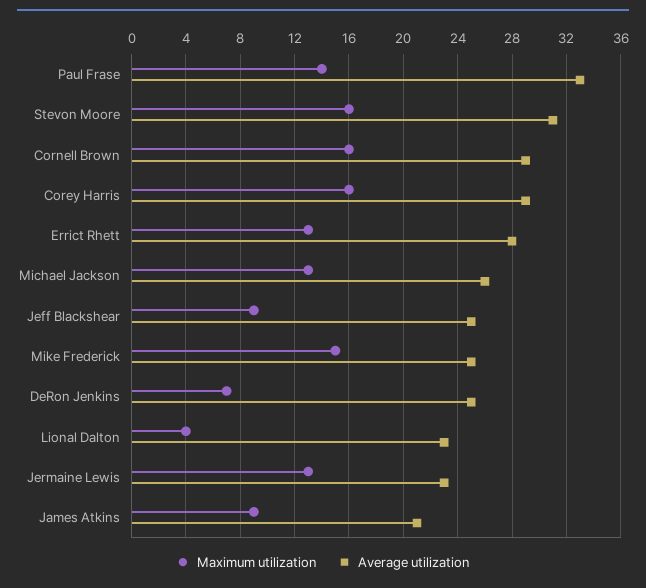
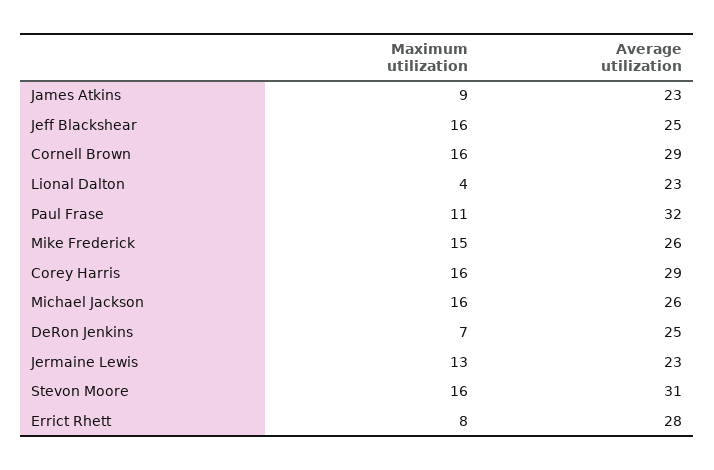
  {
    "Maximum utilization": {
-     "Paul Frase": 14,
+     "Paul Frase": 11,
      "Stevon Moore": 16,
      "Cornell Brown": 16,
      "Corey Harris": 16,
-     "Errict Rhett": 13,
+     "Errict Rhett": 8,
-     "Michael Jackson": 13,
+     "Michael Jackson": 16,
-     "Jeff Blackshear": 9,
+     "Jeff Blackshear": 16,
      "Mike Frederick": 15,
      "DeRon Jenkins": 7,
      "Lional Dalton": 4,
      "Jermaine Lewis": 13,
      "James Atkins": 9
    },
    "Average utilization": {
-     "Paul Frase": 33,
+     "Paul Frase": 32,
      "Stevon Moore": 31,
      "Cornell Brown": 29,
      "Corey Harris": 29,
      "Errict Rhett": 28,
      "Michael Jackson": 26,
      "Jeff Blackshear": 25,
-     "Mike Frederick": 25,
+     "Mike Frederick": 26,
      "DeRon Jenkins": 25,
      "Lional Dalton": 23,
      "Jermaine Lewis": 23,
-     "James Atkins": 21
+     "James Atkins": 23
    }
  }

